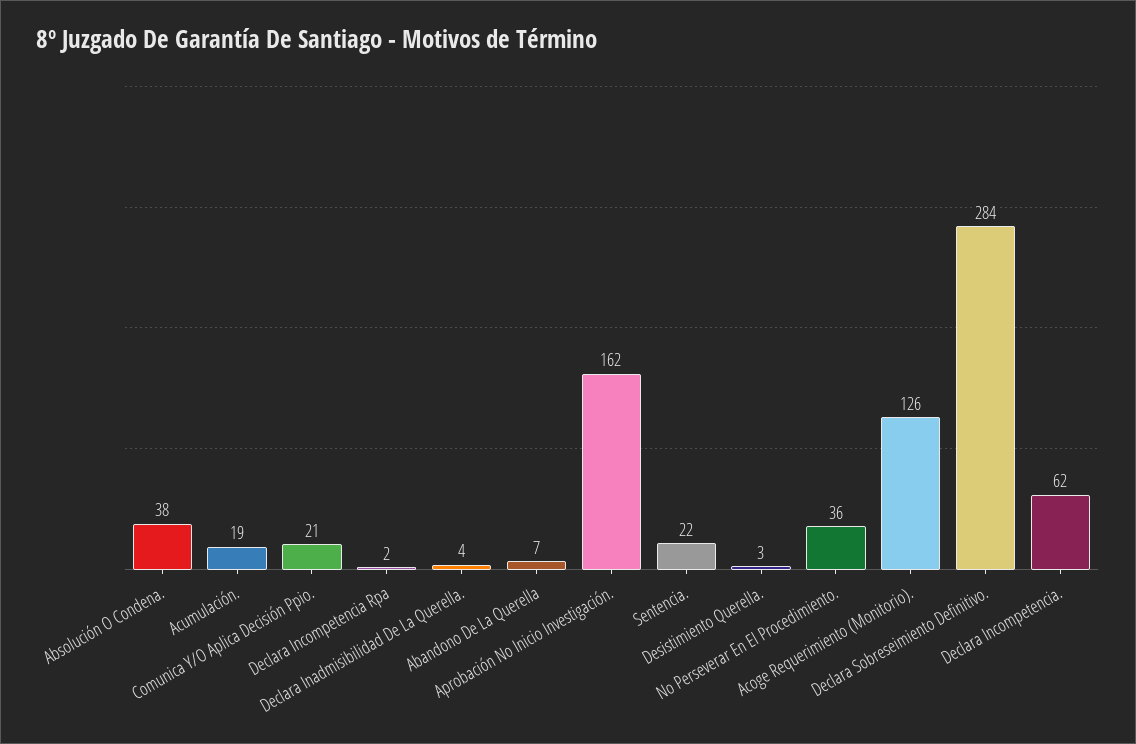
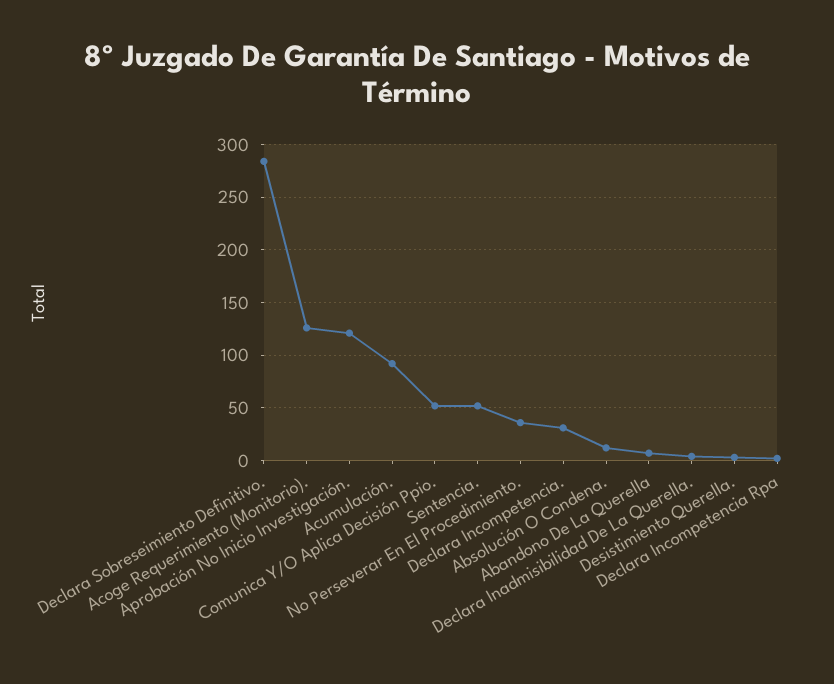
  {
-   "Absolución O Condena.": 38,
+   "Absolución O Condena.": 10,
-   "Acumulación.": 19,
+   "Acumulación.": 90,
-   "Comunica Y/O Aplica Decisión Ppio.": 21,
+   "Comunica Y/O Aplica Decisión Ppio.": 50,
    "Declara Incompetencia Rpa": 2,
    "Declara Inadmisibilidad De La Querella.": 4,
    "Abandono De La Querella": 7,
-   "Aprobación No Inicio Investigación.": 162,
+   "Aprobación No Inicio Investigación.": 120,
-   "Sentencia.": 22,
+   "Sentencia.": 50,
    "Desistimiento Querella.": 3,
    "No Perseverar En El Procedimiento.": 36,
    "Acoge Requerimiento (Monitorio).": 126,
    "Declara Sobreseimiento Definitivo.": 284,
-   "Declara Incompetencia.": 62
+   "Declara Incompetencia.": 30
  }

